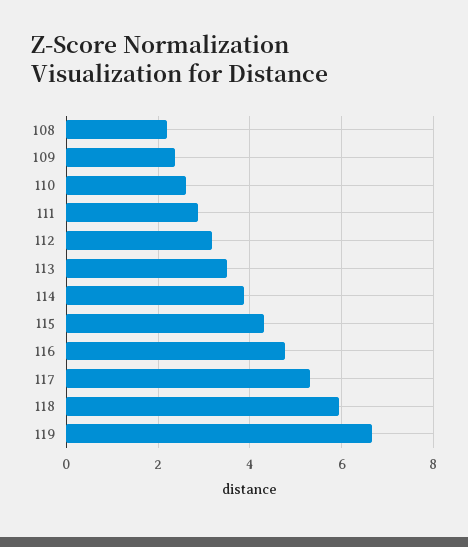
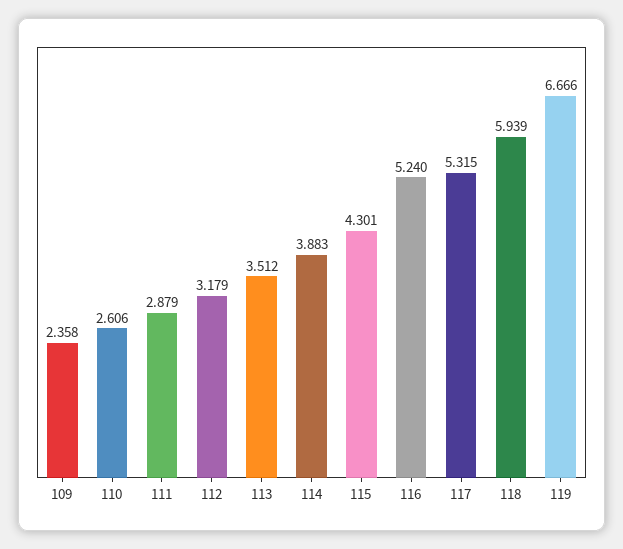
  {
-   "108": 2.2,
    "109": 2.358,
    "110": 2.606,
    "111": 2.879,
    "112": 3.179,
    "113": 3.512,
    "114": 3.883,
    "115": 4.301,
-   "116": 4.8,
+   "116": 5.24,
    "117": 5.315,
    "118": 5.939,
    "119": 6.666
  }

